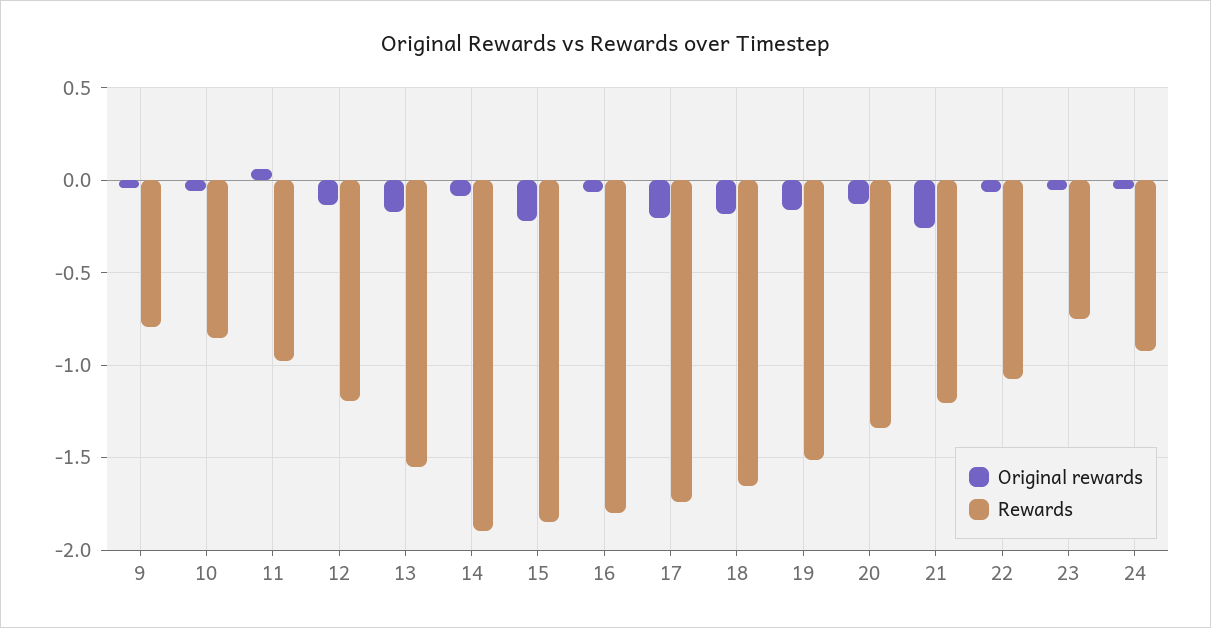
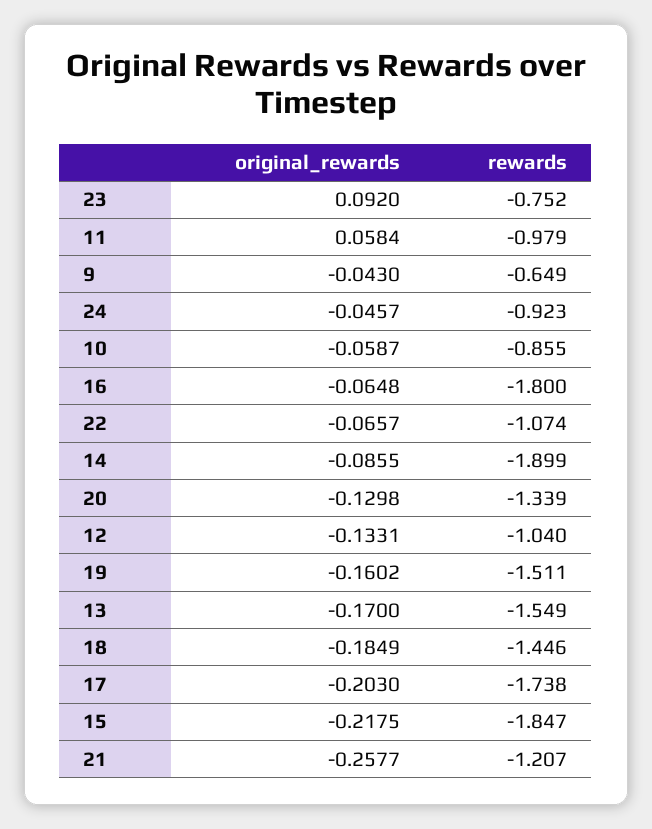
  {
    "Original rewards": {
      "9": -0.043,
      "10": -0.0587,
      "11": 0.0584,
      "12": -0.1331,
      "13": -0.17,
      "14": -0.0855,
      "15": -0.2175,
      "16": -0.0648,
      "17": -0.203,
      "18": -0.1849,
      "19": -0.1602,
      "20": -0.1298,
      "21": -0.2577,
      "22": -0.0657,
-     "23": -0.05,
+     "23": 0.092,
      "24": -0.0457
    },
    "Rewards": {
-     "9": -0.8,
+     "9": -0.649,
      "10": -0.855,
      "11": -0.979,
-     "12": -1.2,
+     "12": -1.04,
      "13": -1.549,
      "14": -1.899,
      "15": -1.847,
      "16": -1.8,
      "17": -1.738,
-     "18": -1.65,
+     "18": -1.446,
      "19": -1.511,
      "20": -1.339,
      "21": -1.207,
      "22": -1.074,
      "23": -0.752,
      "24": -0.923
    }
  }

